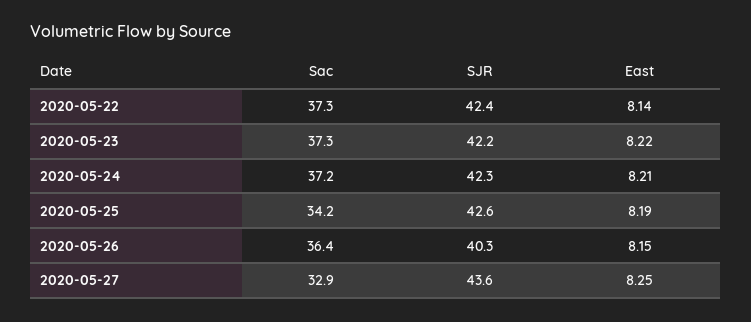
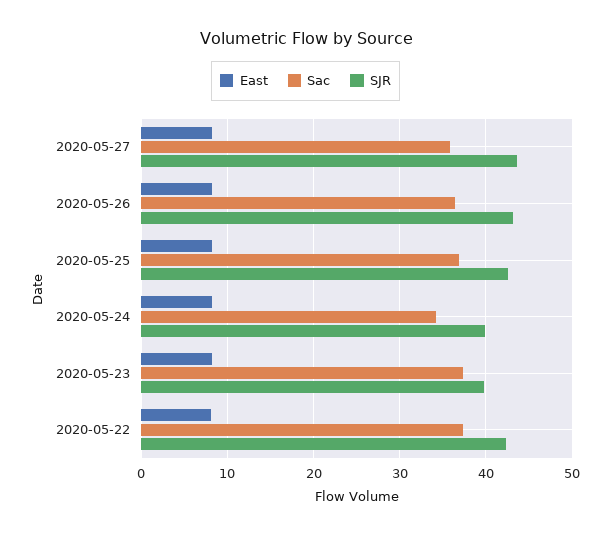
  {
    "Sac": {
      "2020-05-22": 37.3,
      "2020-05-23": 37.3,
-     "2020-05-24": 37.2,
+     "2020-05-24": 34,
-     "2020-05-25": 34.2,
+     "2020-05-25": 37,
      "2020-05-26": 36.4,
-     "2020-05-27": 32.9
+     "2020-05-27": 36
    },
    "SJR": {
      "2020-05-22": 42.4,
-     "2020-05-23": 42.2,
+     "2020-05-23": 40,
-     "2020-05-24": 42.3,
+     "2020-05-24": 40,
      "2020-05-25": 42.6,
-     "2020-05-26": 40.3,
+     "2020-05-26": 43,
      "2020-05-27": 43.6
    },
    "East": {
      "2020-05-22": 8.14,
      "2020-05-23": 8.22,
      "2020-05-24": 8.21,
      "2020-05-25": 8.19,
      "2020-05-26": 8.15,
      "2020-05-27": 8.25
    }
  }

